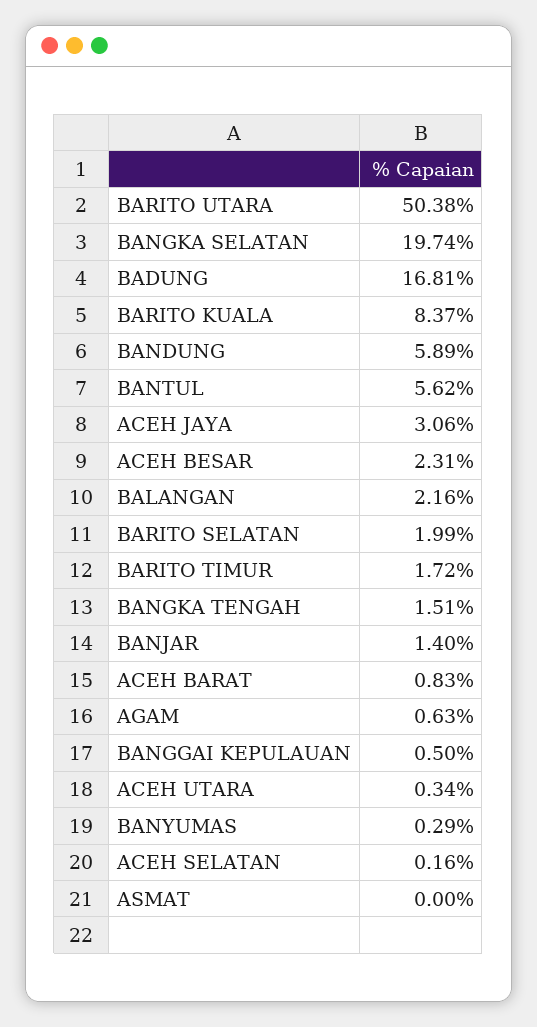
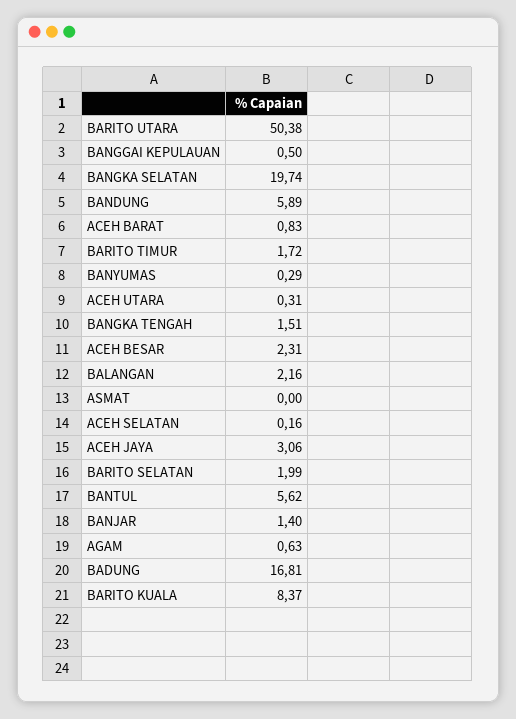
  {
    "BARITO UTARA": 50.38,
    "BANGKA SELATAN": 19.74,
    "BADUNG": 16.81,
    "BARITO KUALA": 8.37,
    "BANDUNG": 5.89,
    "BANTUL": 5.62,
    "ACEH JAYA": 3.06,
    "ACEH BESAR": 2.31,
    "BALANGAN": 2.16,
    "BARITO SELATAN": 1.99,
    "BARITO TIMUR": 1.72,
    "BANGKA TENGAH": 1.51,
    "BANJAR": 1.4,
    "ACEH BARAT": 0.83,
    "AGAM": 0.63,
    "BANGGAI KEPULAUAN": 0.5,
-   "ACEH UTARA": 0.34,
+   "ACEH UTARA": 0.31,
    "BANYUMAS": 0.29,
    "ACEH SELATAN": 0.16,
    "ASMAT": 0
  }

